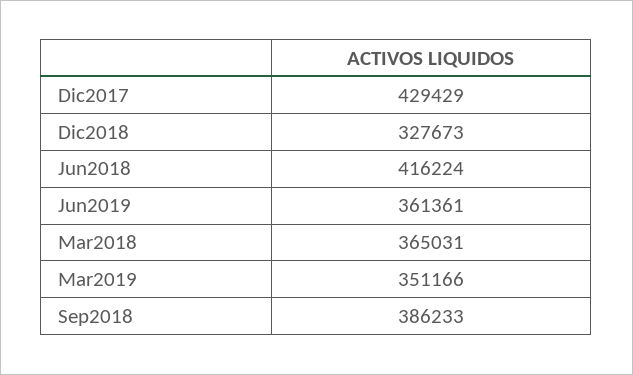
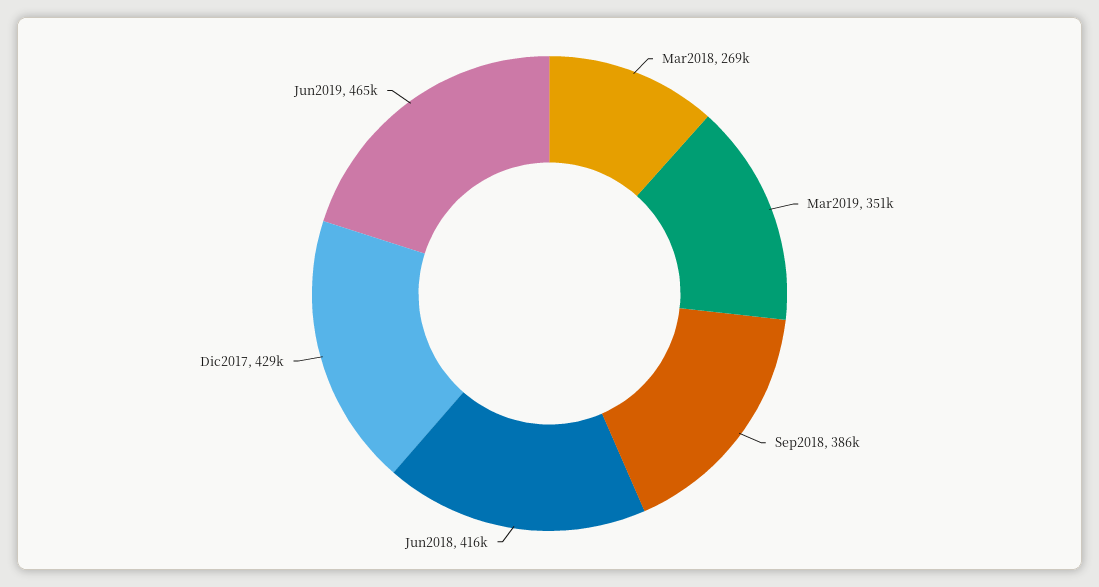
  {
    "Dic2017": 429429,
-   "Dic2018": 327673,
    "Jun2018": 416224,
-   "Jun2019": 361361,
+   "Jun2019": 465000,
-   "Mar2018": 365031,
+   "Mar2018": 269000,
    "Mar2019": 351166,
    "Sep2018": 386233
  }

